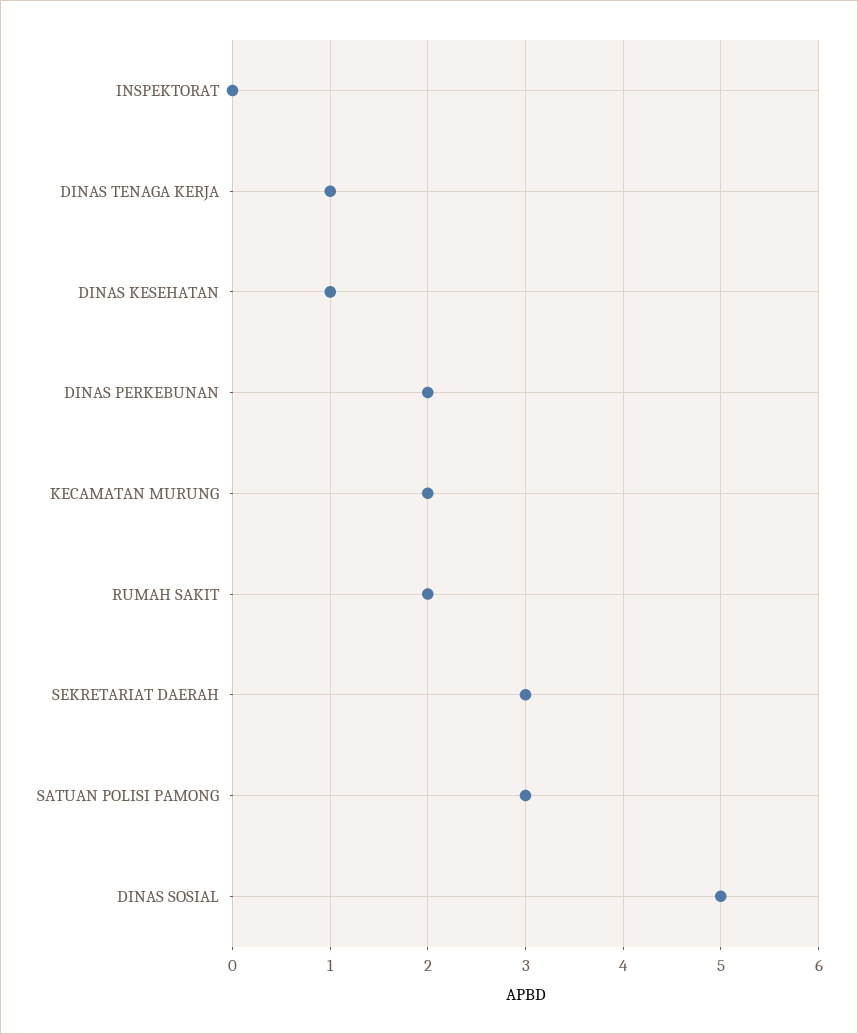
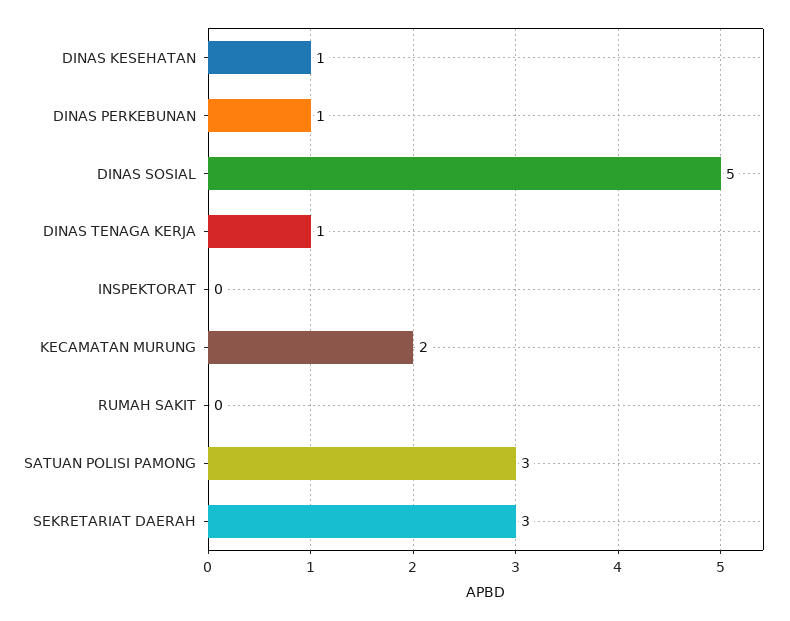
  {
    "INSPEKTORAT": 0,
    "DINAS TENAGA KERJA": 1,
    "DINAS KESEHATAN": 1,
-   "DINAS PERKEBUNAN": 2,
+   "DINAS PERKEBUNAN": 1,
    "KECAMATAN MURUNG": 2,
-   "RUMAH SAKIT": 2,
+   "RUMAH SAKIT": 0,
    "SEKRETARIAT DAERAH": 3,
    "SATUAN POLISI PAMONG": 3,
    "DINAS SOSIAL": 5
  }

